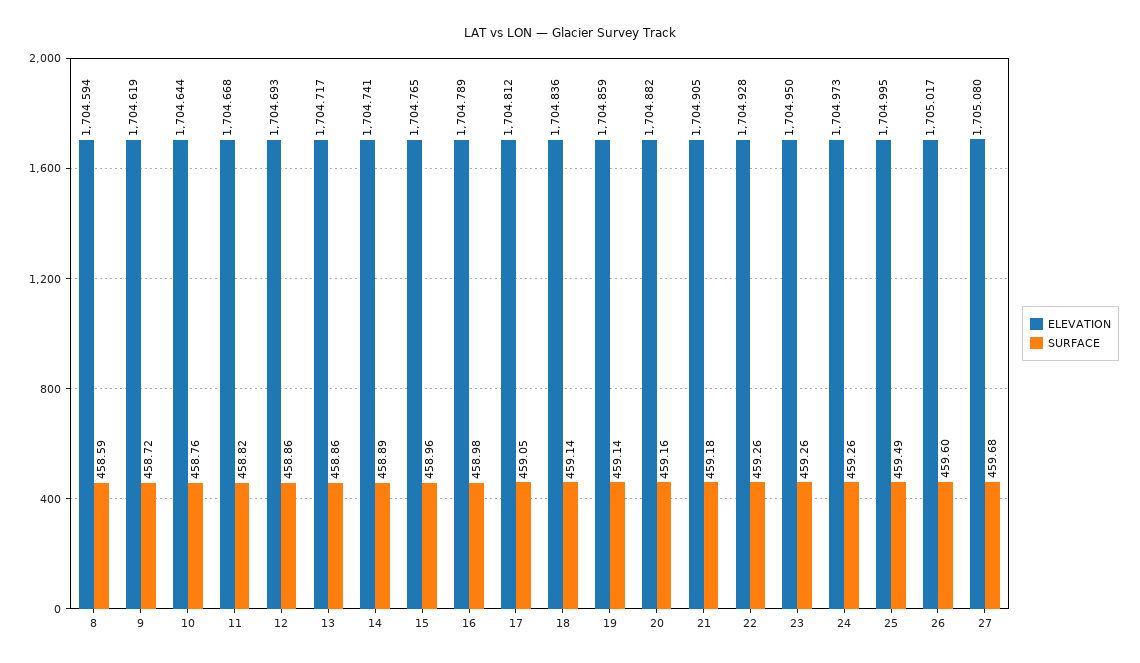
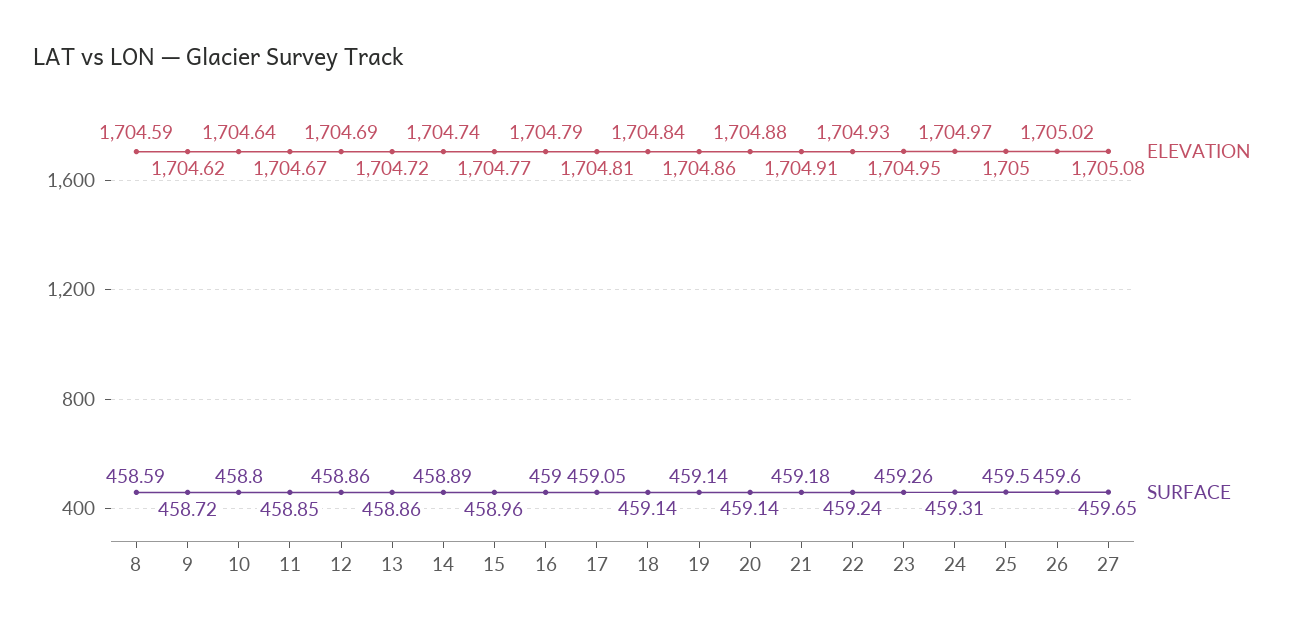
  {
    "ELEVATION": {
      "8": 1704.594,
      "9": 1704.619,
      "10": 1704.644,
      "11": 1704.668,
      "12": 1704.693,
      "13": 1704.717,
      "14": 1704.741,
      "15": 1704.765,
      "16": 1704.789,
      "17": 1704.812,
      "18": 1704.836,
      "19": 1704.859,
      "20": 1704.882,
      "21": 1704.905,
      "22": 1704.928,
      "23": 1704.95,
      "24": 1704.973,
      "25": 1704.995,
      "26": 1705.017,
      "27": 1705.08
    },
    "SURFACE": {
      "8": 458.59,
      "9": 458.72,
-     "10": 458.76,
+     "10": 458.8,
-     "11": 458.82,
+     "11": 458.85,
      "12": 458.86,
      "13": 458.86,
      "14": 458.89,
      "15": 458.96,
-     "16": 458.98,
+     "16": 459,
      "17": 459.05,
      "18": 459.14,
      "19": 459.14,
-     "20": 459.16,
+     "20": 459.14,
      "21": 459.18,
-     "22": 459.26,
+     "22": 459.24,
      "23": 459.26,
-     "24": 459.26,
+     "24": 459.31,
-     "25": 459.49,
+     "25": 459.5,
      "26": 459.6,
-     "27": 459.68
+     "27": 459.65
    }
  }

